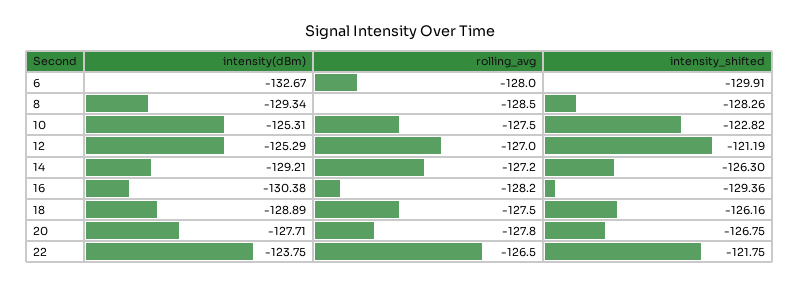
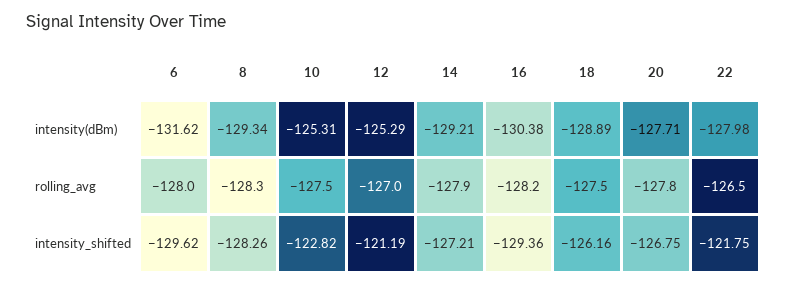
  {
    "intensity(dBm)": {
-     "6": -132.67,
+     "6": -131.62,
      "8": -129.34,
      "10": -125.31,
      "12": -125.29,
      "14": -129.21,
      "16": -130.38,
      "18": -128.89,
      "20": -127.71,
-     "22": -123.75
+     "22": -127.98
    },
    "rolling_avg": {
      "6": -128,
-     "8": -128.5,
+     "8": -128.3,
      "10": -127.5,
      "12": -127,
-     "14": -127.2,
+     "14": -127.9,
      "16": -128.2,
      "18": -127.5,
      "20": -127.8,
      "22": -126.5
    },
    "intensity_shifted": {
-     "6": -129.91,
+     "6": -129.62,
      "8": -128.26,
      "10": -122.82,
      "12": -121.19,
-     "14": -126.3,
+     "14": -127.21,
      "16": -129.36,
      "18": -126.16,
      "20": -126.75,
      "22": -121.75
    }
  }

